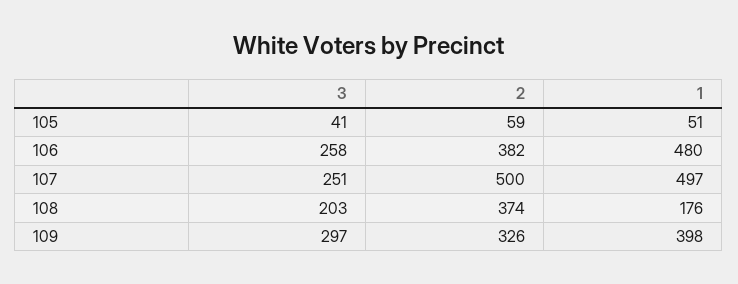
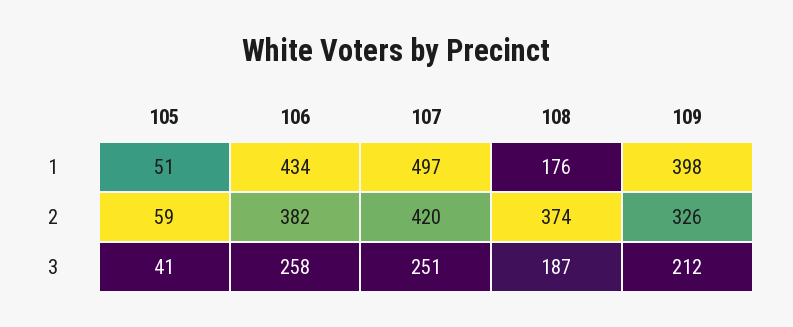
  {
    "3": {
      "105": 41,
      "106": 258,
      "107": 251,
-     "108": 203,
+     "108": 187,
-     "109": 297
+     "109": 212
    },
    "2": {
      "105": 59,
      "106": 382,
-     "107": 500,
+     "107": 420,
      "108": 374,
      "109": 326
    },
    "1": {
      "105": 51,
-     "106": 480,
+     "106": 434,
      "107": 497,
      "108": 176,
      "109": 398
    }
  }

